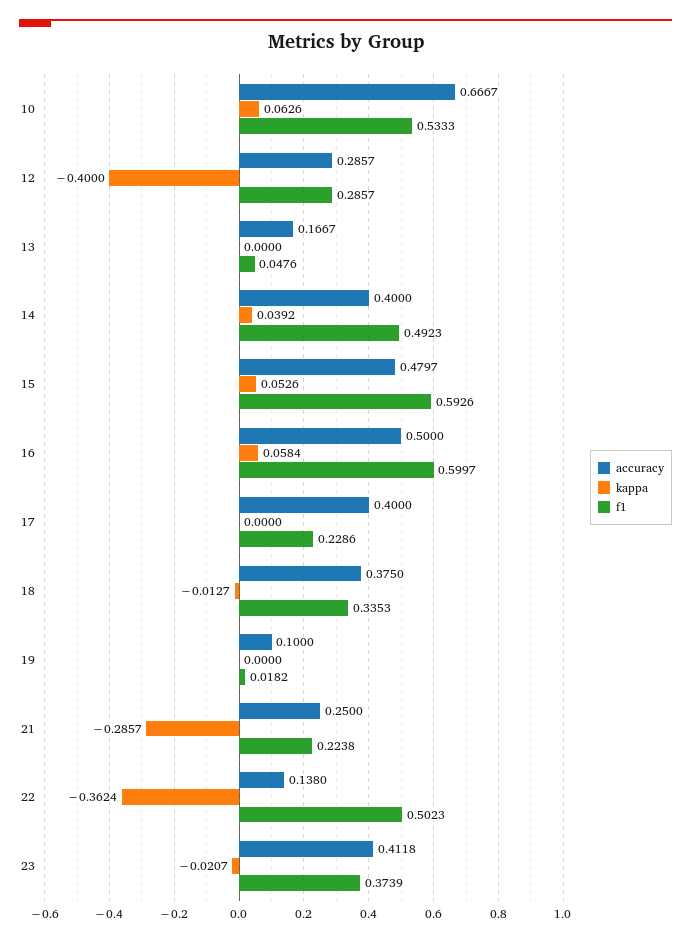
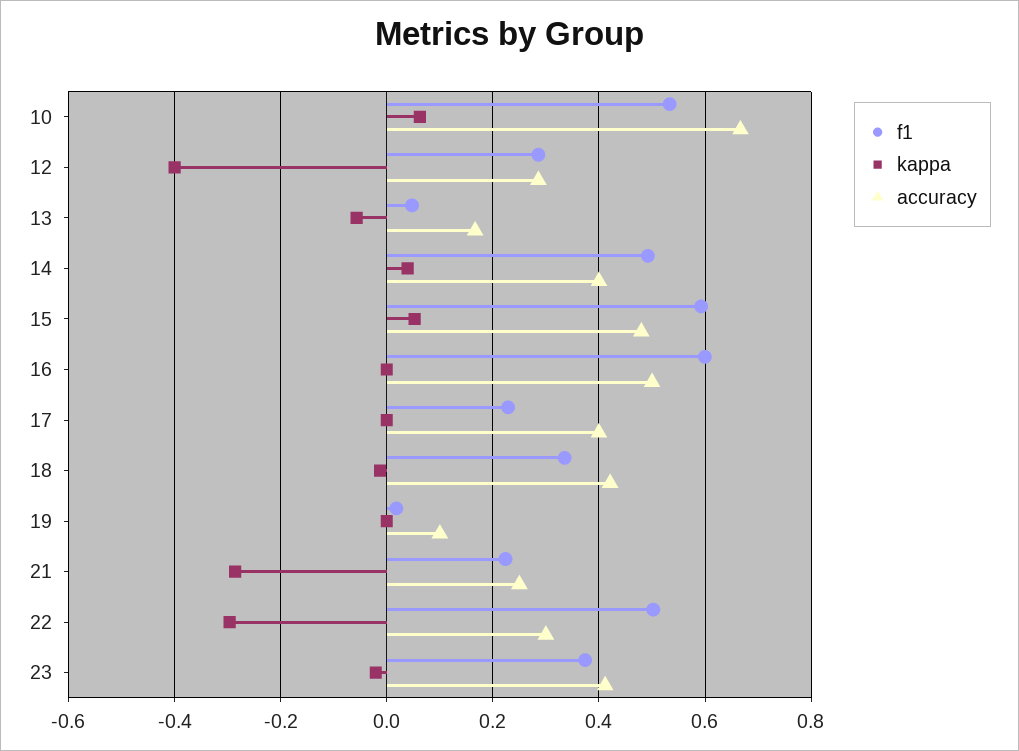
  {
    "accuracy": {
      "10": 0.6667,
      "12": 0.2857,
      "13": 0.1667,
      "14": 0.4,
      "15": 0.4797,
      "16": 0.5,
      "17": 0.4,
-     "18": 0.375,
+     "18": 0.42,
      "19": 0.1,
      "21": 0.25,
-     "22": 0.138,
+     "22": 0.3,
      "23": 0.4118
    },
    "kappa": {
      "10": 0.0626,
      "12": -0.4,
-     "13": 0,
+     "13": -0.06,
      "14": 0.0392,
      "15": 0.0526,
-     "16": 0.0584,
+     "16": 0,
      "17": 0,
      "18": -0.0127,
      "19": 0,
      "21": -0.2857,
-     "22": -0.3624,
+     "22": -0.3,
      "23": -0.0207
    },
    "f1": {
      "10": 0.5333,
      "12": 0.2857,
      "13": 0.0476,
      "14": 0.4923,
      "15": 0.5926,
      "16": 0.5997,
      "17": 0.2286,
      "18": 0.3353,
      "19": 0.0182,
      "21": 0.2238,
      "22": 0.5023,
      "23": 0.3739
    }
  }

